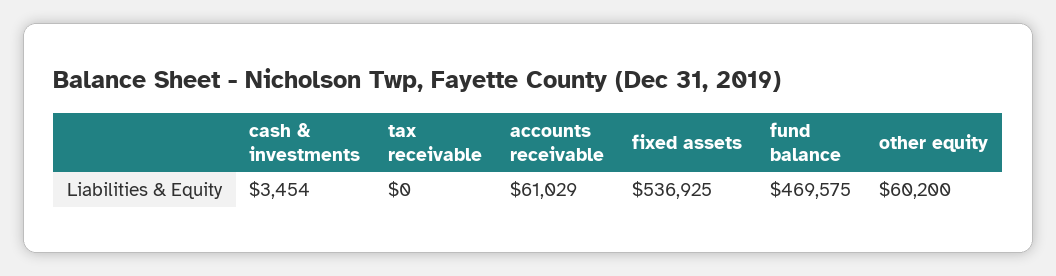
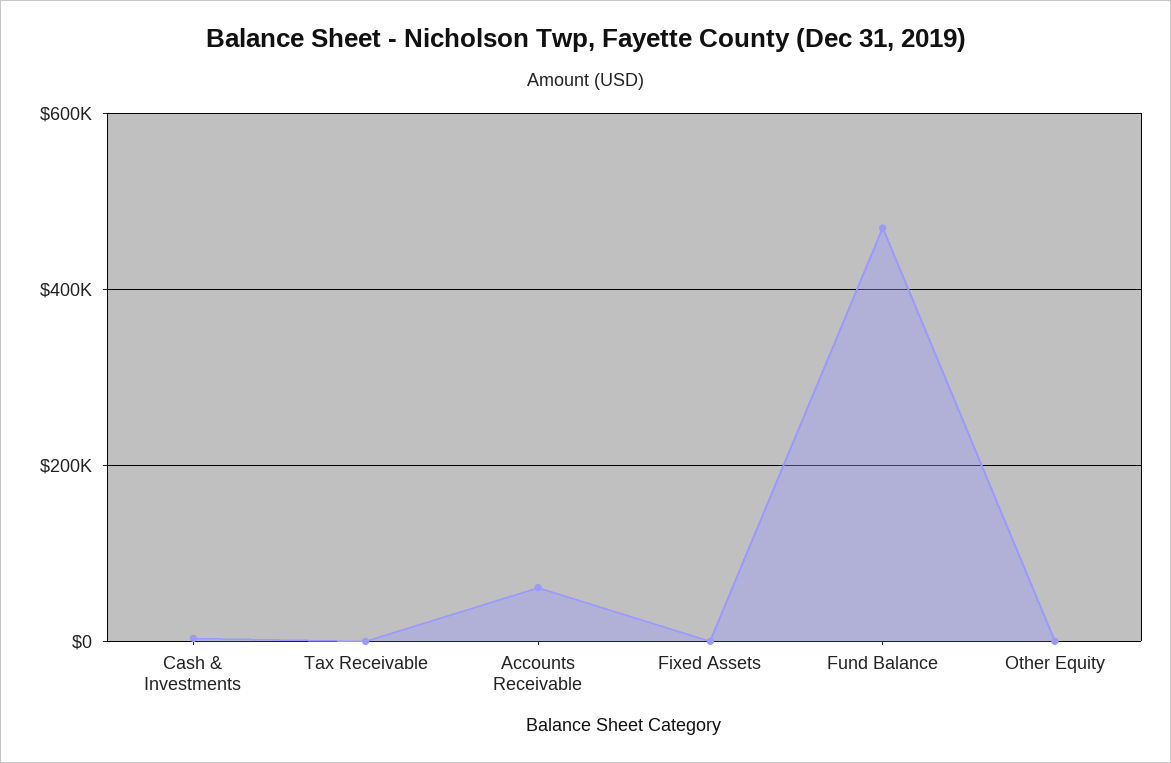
  {
    "cash & investments": 3454,
    "tax receivable": 0,
    "accounts receivable": 61029,
-   "fixed assets": 536925,
+   "fixed assets": 0,
    "fund balance": 469575,
-   "other equity": 60200
+   "other equity": 0
  }

